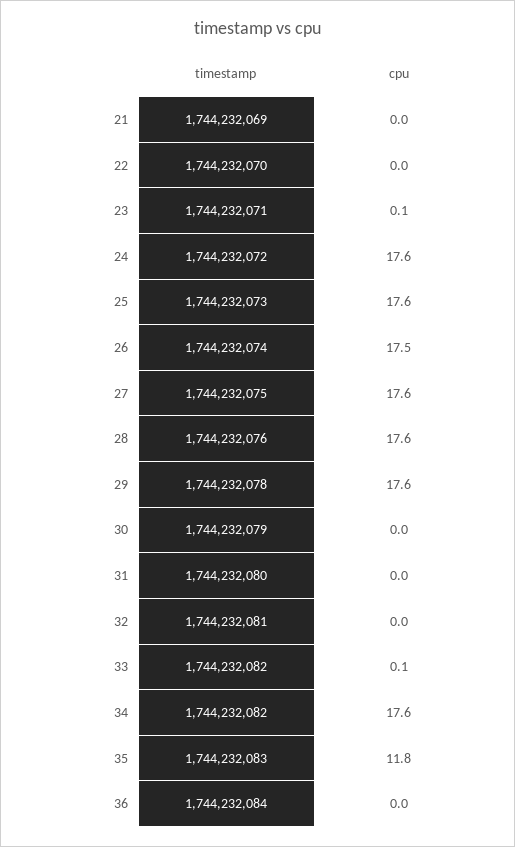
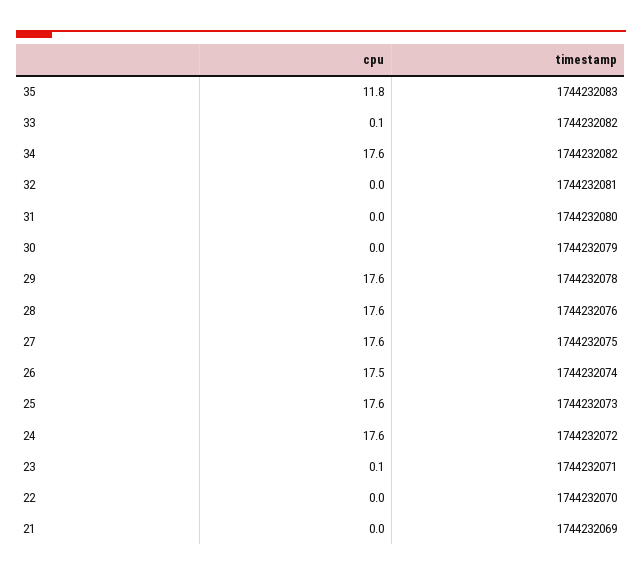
  {
    "timestamp": {
      "21": 1744232069,
      "22": 1744232070,
      "23": 1744232071,
      "24": 1744232072,
      "25": 1744232073,
      "26": 1744232074,
      "27": 1744232075,
      "28": 1744232076,
      "29": 1744232078,
      "30": 1744232079,
      "31": 1744232080,
      "32": 1744232081,
      "33": 1744232082,
      "34": 1744232082,
-     "35": 1744232083,
+     "35": 1744232083
-     "36": 1744232084
    },
    "cpu": {
      "21": 0,
      "22": 0,
      "23": 0.1,
      "24": 17.6,
      "25": 17.6,
      "26": 17.5,
      "27": 17.6,
      "28": 17.6,
      "29": 17.6,
      "30": 0,
      "31": 0,
      "32": 0,
      "33": 0.1,
      "34": 17.6,
-     "35": 11.8,
+     "35": 11.8
-     "36": 0
    }
  }

